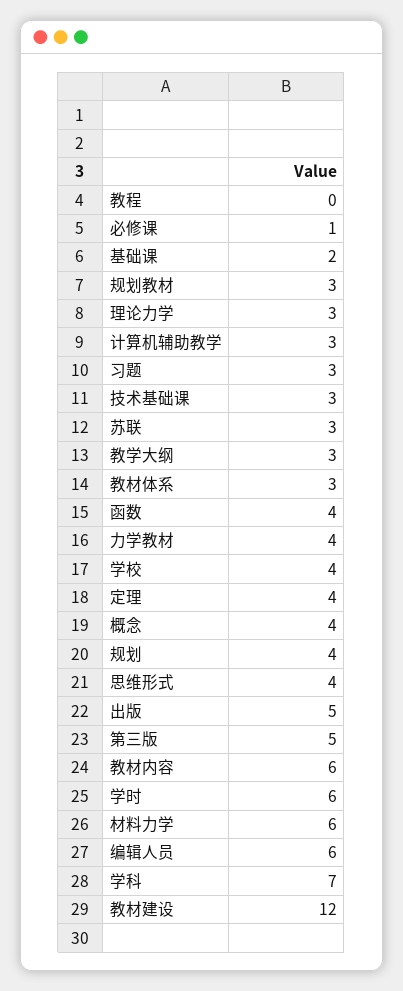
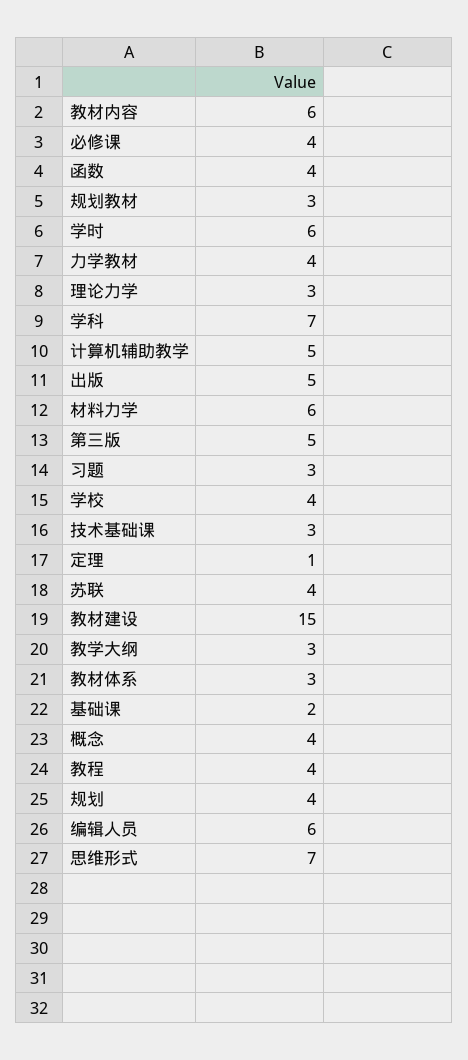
  {
-   "教程": 0,
+   "教程": 4,
-   "必修课": 1,
+   "必修课": 4,
    "基础课": 2,
    "规划教材": 3,
    "理论力学": 3,
-   "计算机辅助教学": 3,
+   "计算机辅助教学": 5,
    "习题": 3,
    "技术基础课": 3,
-   "苏联": 3,
+   "苏联": 4,
    "教学大纲": 3,
    "教材体系": 3,
    "函数": 4,
    "力学教材": 4,
    "学校": 4,
-   "定理": 4,
+   "定理": 1,
    "概念": 4,
    "规划": 4,
-   "思维形式": 4,
+   "思维形式": 7,
    "出版": 5,
    "第三版": 5,
    "教材内容": 6,
    "学时": 6,
    "材料力学": 6,
    "编辑人员": 6,
    "学科": 7,
-   "教材建设": 12
+   "教材建设": 15
  }

